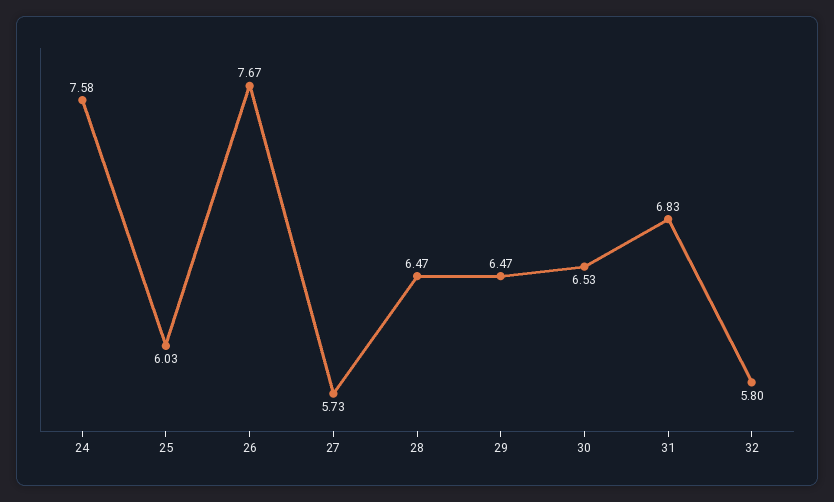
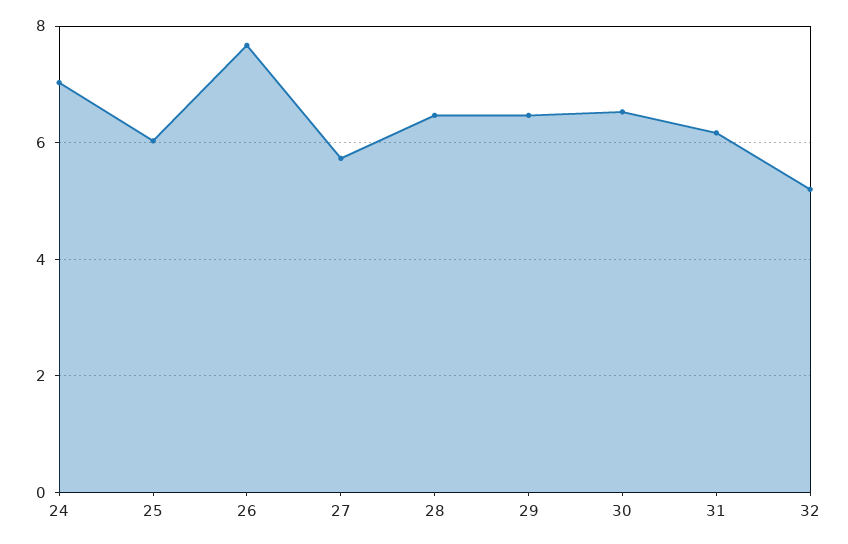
  {
-   "24": 7.58,
+   "24": 7,
    "25": 6.03,
    "26": 7.67,
    "27": 5.73,
    "28": 6.47,
    "29": 6.47,
    "30": 6.53,
-   "31": 6.83,
+   "31": 6.2,
-   "32": 5.8
+   "32": 5.2
  }

